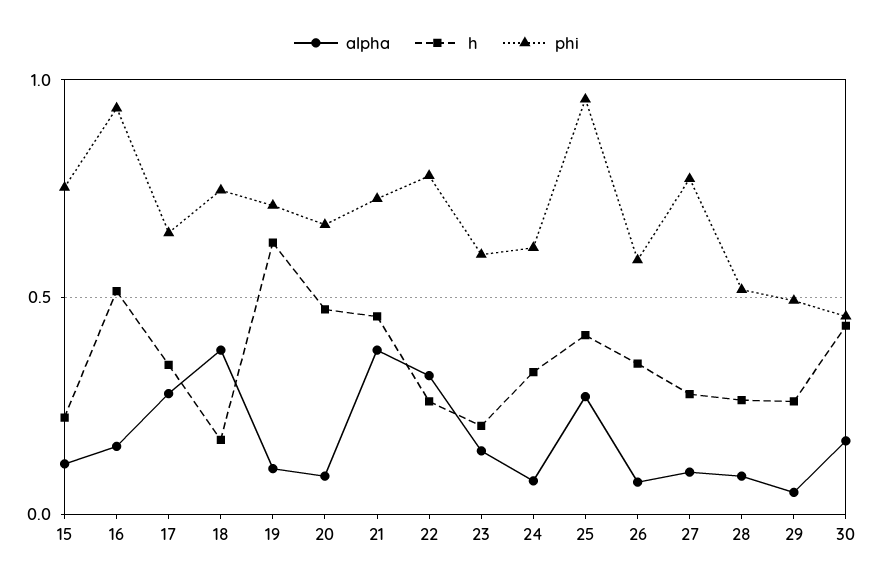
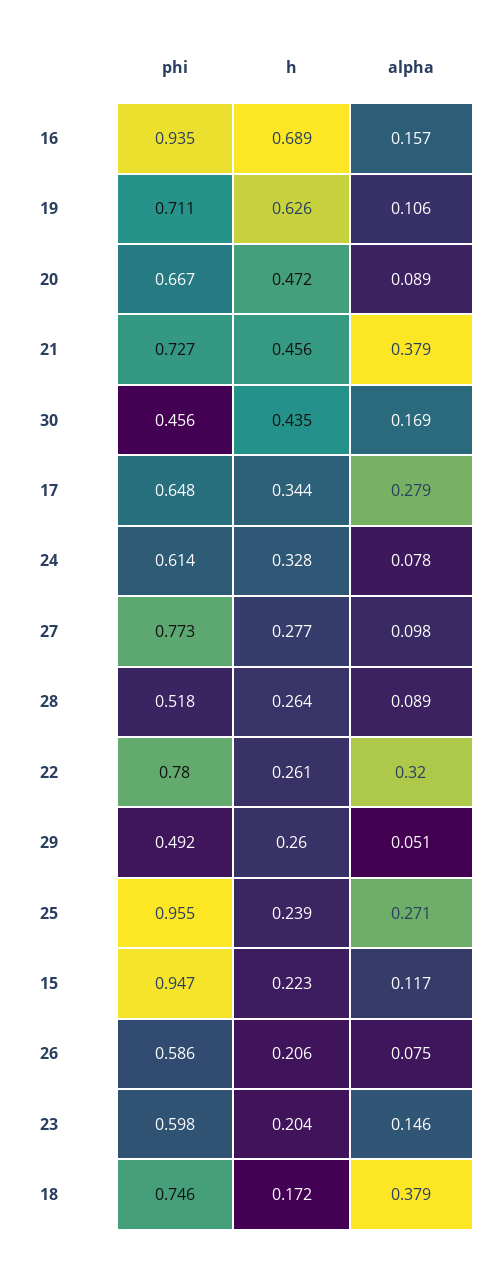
  {
    "alpha": {
      "15": 0.117,
      "16": 0.157,
      "17": 0.279,
      "18": 0.379,
      "19": 0.106,
      "20": 0.089,
      "21": 0.379,
      "22": 0.32,
      "23": 0.146,
      "24": 0.078,
      "25": 0.271,
      "26": 0.075,
      "27": 0.098,
      "28": 0.089,
      "29": 0.051,
      "30": 0.169
    },
    "h": {
      "15": 0.223,
-     "16": 0.5,
+     "16": 0.689,
      "17": 0.344,
      "18": 0.172,
      "19": 0.626,
      "20": 0.472,
      "21": 0.456,
      "22": 0.261,
      "23": 0.204,
      "24": 0.328,
-     "25": 0.4,
+     "25": 0.239,
-     "26": 0.35,
+     "26": 0.206,
      "27": 0.277,
      "28": 0.264,
      "29": 0.26,
      "30": 0.435
    },
    "phi": {
-     "15": 0.75,
+     "15": 0.947,
      "16": 0.935,
      "17": 0.648,
      "18": 0.746,
      "19": 0.711,
      "20": 0.667,
      "21": 0.727,
      "22": 0.78,
      "23": 0.598,
      "24": 0.614,
      "25": 0.955,
      "26": 0.586,
      "27": 0.773,
      "28": 0.518,
      "29": 0.492,
      "30": 0.456
    }
  }

